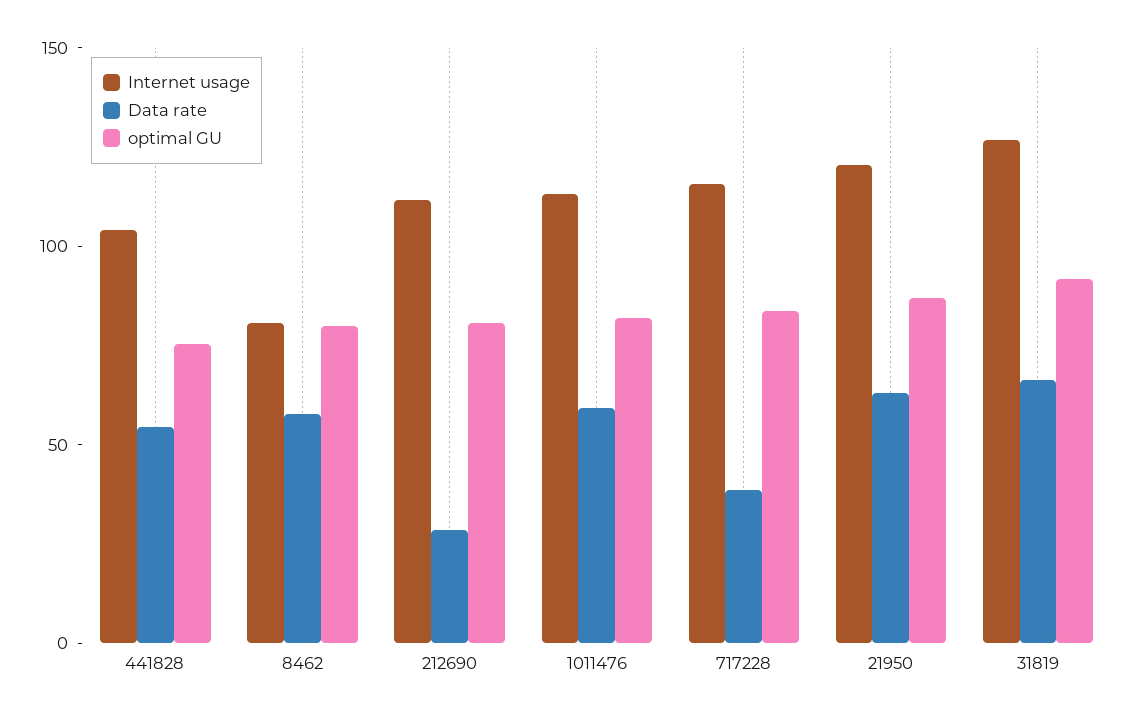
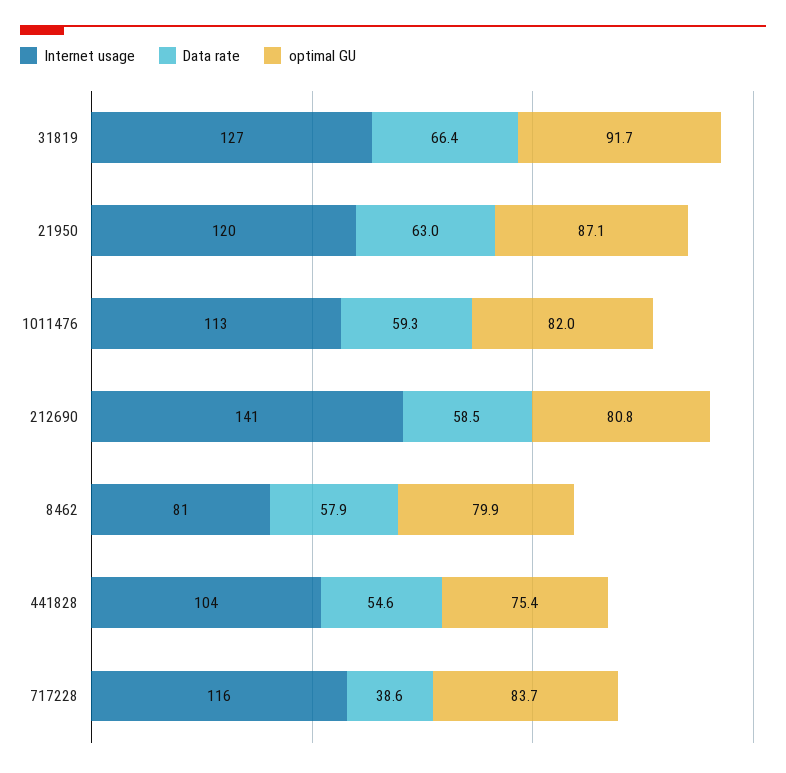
  {
    "Internet usage": {
      "441828": 104,
      "8462": 81,
-     "212690": 110,
+     "212690": 141,
      "1011476": 113,
      "717228": 116,
      "21950": 120,
      "31819": 127
    },
    "Data rate": {
      "441828": 54.6,
      "8462": 57.9,
-     "212690": 30,
+     "212690": 58.5,
      "1011476": 59.3,
      "717228": 38.6,
      "21950": 63,
      "31819": 66.4
    },
    "optimal GU": {
      "441828": 75.4,
      "8462": 79.9,
      "212690": 80.8,
      "1011476": 82,
      "717228": 83.7,
      "21950": 87.1,
      "31819": 91.7
    }
  }

